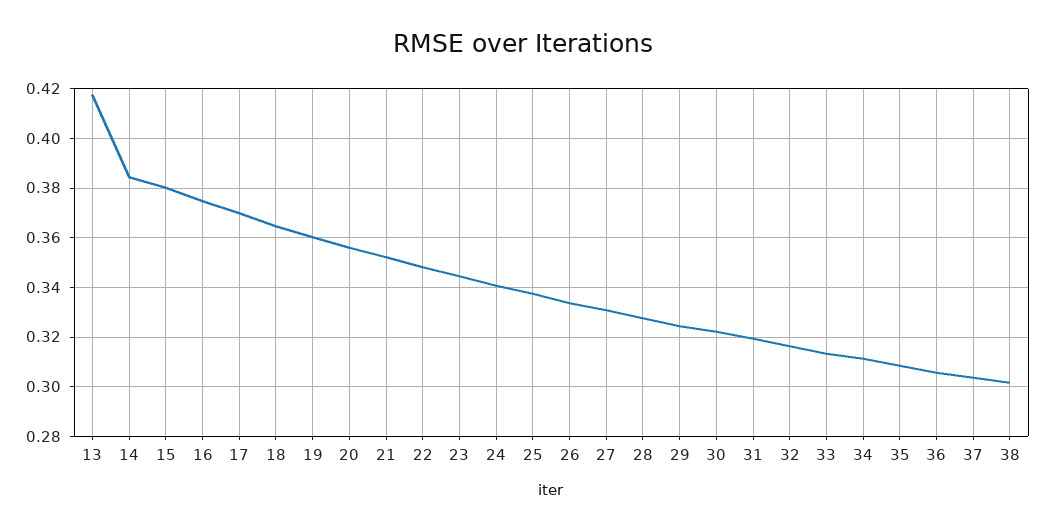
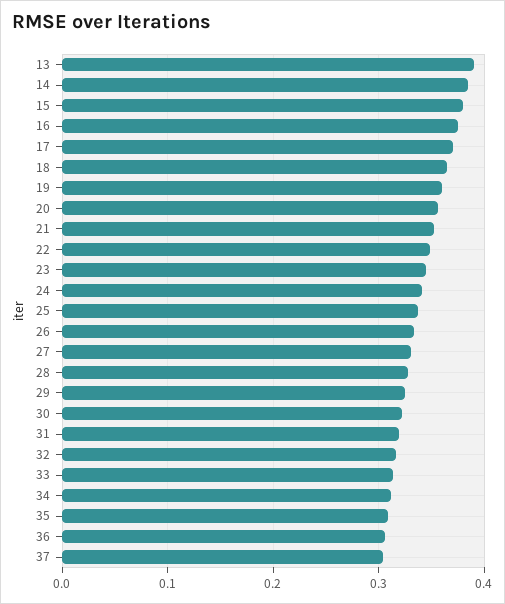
  {
-   "13": 0.4175,
+   "13": 0.39,
    "14": 0.385,
    "15": 0.38,
    "16": 0.375,
    "17": 0.37,
    "18": 0.365,
    "19": 0.36,
    "20": 0.355,
    "21": 0.3525,
    "22": 0.3475,
    "23": 0.345,
    "24": 0.34,
    "25": 0.3375,
    "26": 0.3325,
    "27": 0.33,
    "28": 0.3275,
    "29": 0.325,
    "30": 0.3225,
    "31": 0.32,
    "32": 0.3175,
    "33": 0.3125,
    "34": 0.31,
    "35": 0.3075,
    "36": 0.305,
-   "37": 0.3025,
+   "37": 0.3025
-   "38": 0.3025
  }

